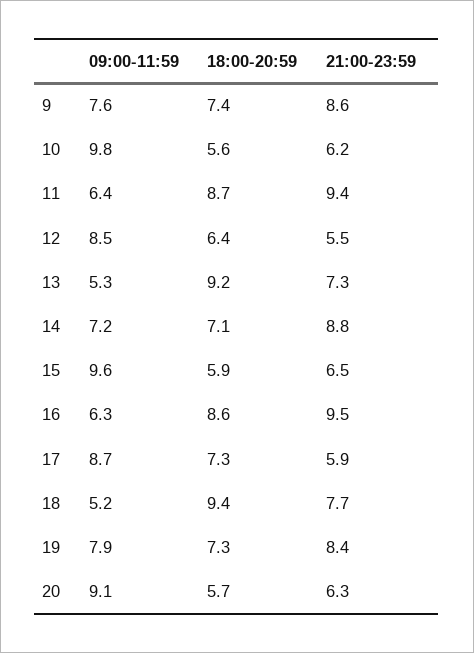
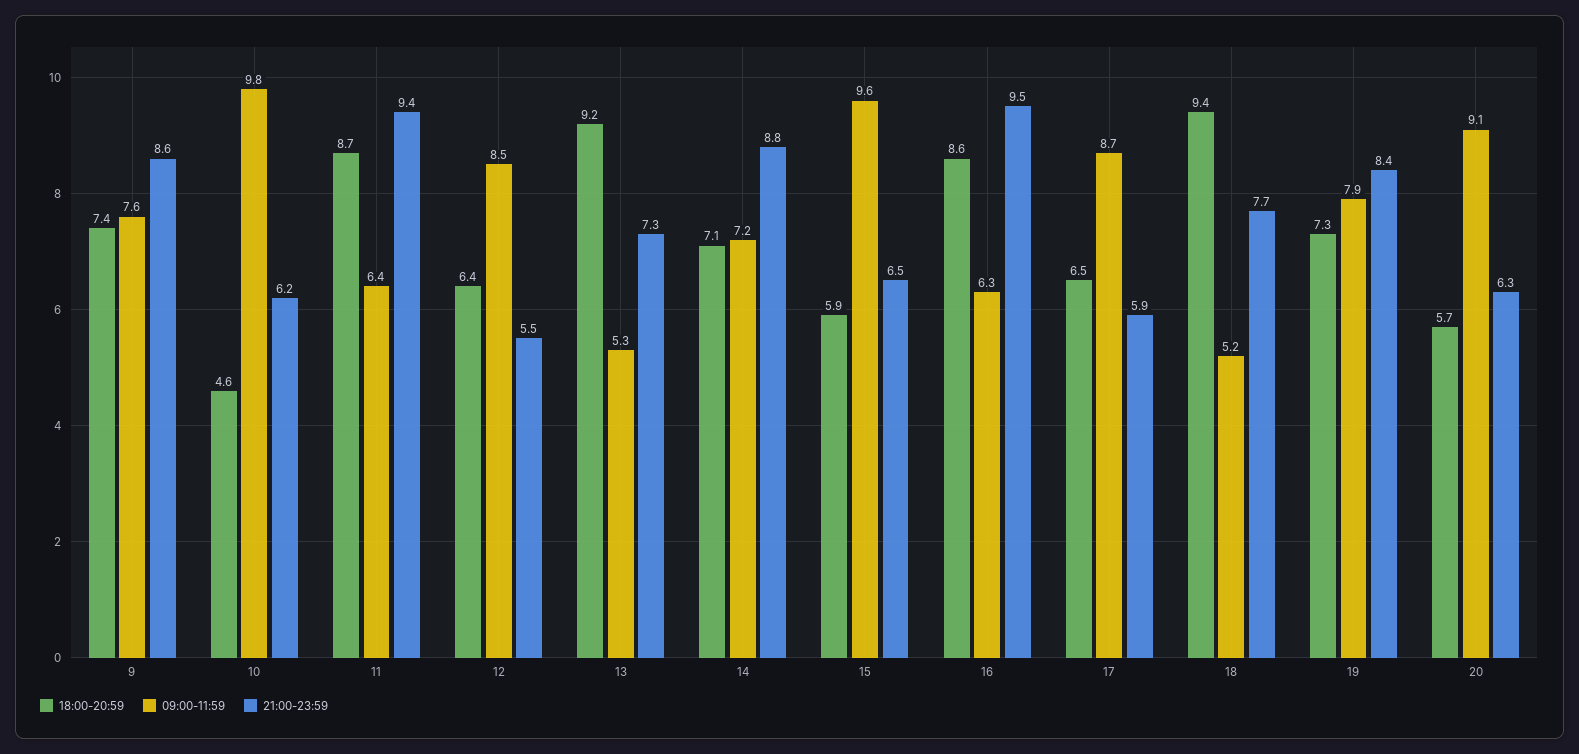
  {
    "09:00-11:59": {
      "9": 7.6,
      "10": 9.8,
      "11": 6.4,
      "12": 8.5,
      "13": 5.3,
      "14": 7.2,
      "15": 9.6,
      "16": 6.3,
      "17": 8.7,
      "18": 5.2,
      "19": 7.9,
      "20": 9.1
    },
    "18:00-20:59": {
      "9": 7.4,
-     "10": 5.6,
+     "10": 4.6,
      "11": 8.7,
      "12": 6.4,
      "13": 9.2,
      "14": 7.1,
      "15": 5.9,
      "16": 8.6,
-     "17": 7.3,
+     "17": 6.5,
      "18": 9.4,
      "19": 7.3,
      "20": 5.7
    },
    "21:00-23:59": {
      "9": 8.6,
      "10": 6.2,
      "11": 9.4,
      "12": 5.5,
      "13": 7.3,
      "14": 8.8,
      "15": 6.5,
      "16": 9.5,
      "17": 5.9,
      "18": 7.7,
      "19": 8.4,
      "20": 6.3
    }
  }

